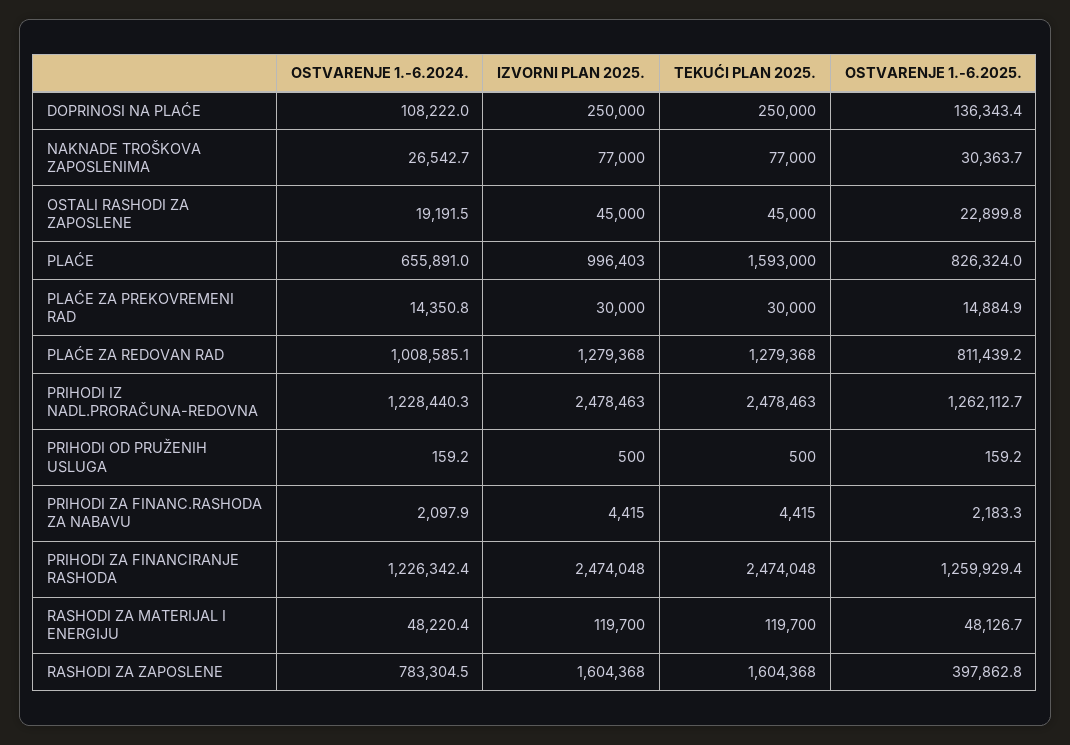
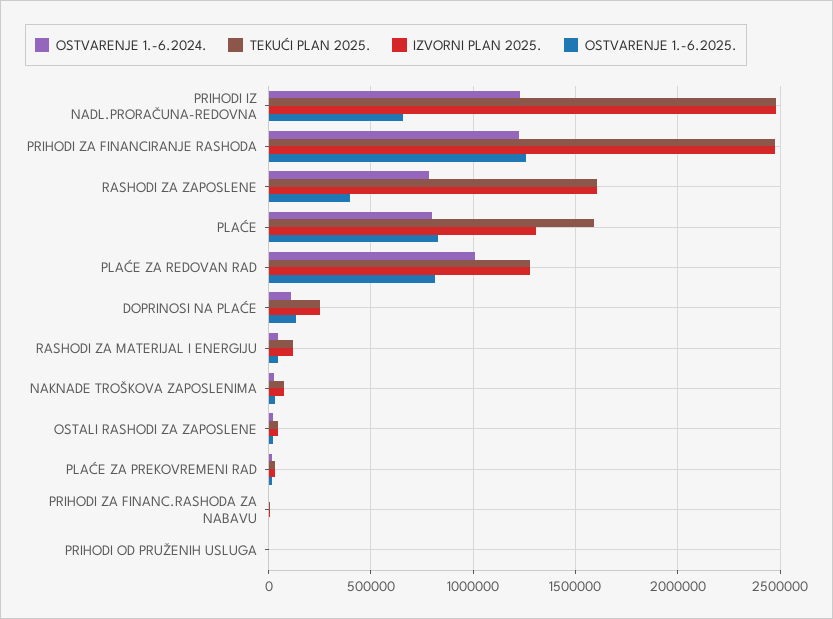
  {
    "OSTVARENJE 1.-6.2024.": {
      "DOPRINOSI NA PLAĆE": 108222,
      "NAKNADE TROŠKOVA ZAPOSLENIMA": 26542.7,
      "OSTALI RASHODI ZA ZAPOSLENE": 19191.5,
-     "PLAĆE": 655891,
+     "PLAĆE": 800000,
      "PLAĆE ZA PREKOVREMENI RAD": 14350.8,
      "PLAĆE ZA REDOVAN RAD": 1008585.1,
      "PRIHODI IZ NADL.PRORAČUNA-REDOVNA": 1228440.3,
      "PRIHODI OD PRUŽENIH USLUGA": 159.2,
      "PRIHODI ZA FINANC.RASHODA ZA NABAVU": 2097.9,
      "PRIHODI ZA FINANCIRANJE RASHODA": 1226342.4,
      "RASHODI ZA MATERIJAL I ENERGIJU": 48220.4,
      "RASHODI ZA ZAPOSLENE": 783304.5
    },
    "IZVORNI PLAN 2025.": {
      "DOPRINOSI NA PLAĆE": 250000,
      "NAKNADE TROŠKOVA ZAPOSLENIMA": 77000,
      "OSTALI RASHODI ZA ZAPOSLENE": 45000,
-     "PLAĆE": 996403,
+     "PLAĆE": 1300000,
      "PLAĆE ZA PREKOVREMENI RAD": 30000,
      "PLAĆE ZA REDOVAN RAD": 1279368,
      "PRIHODI IZ NADL.PRORAČUNA-REDOVNA": 2478463,
      "PRIHODI OD PRUŽENIH USLUGA": 500,
      "PRIHODI ZA FINANC.RASHODA ZA NABAVU": 4415,
      "PRIHODI ZA FINANCIRANJE RASHODA": 2474048,
      "RASHODI ZA MATERIJAL I ENERGIJU": 119700,
      "RASHODI ZA ZAPOSLENE": 1604368
    },
    "TEKUĆI PLAN 2025.": {
      "DOPRINOSI NA PLAĆE": 250000,
      "NAKNADE TROŠKOVA ZAPOSLENIMA": 77000,
      "OSTALI RASHODI ZA ZAPOSLENE": 45000,
      "PLAĆE": 1593000,
      "PLAĆE ZA PREKOVREMENI RAD": 30000,
      "PLAĆE ZA REDOVAN RAD": 1279368,
      "PRIHODI IZ NADL.PRORAČUNA-REDOVNA": 2478463,
      "PRIHODI OD PRUŽENIH USLUGA": 500,
      "PRIHODI ZA FINANC.RASHODA ZA NABAVU": 4415,
      "PRIHODI ZA FINANCIRANJE RASHODA": 2474048,
      "RASHODI ZA MATERIJAL I ENERGIJU": 119700,
      "RASHODI ZA ZAPOSLENE": 1604368
    },
    "OSTVARENJE 1.-6.2025.": {
      "DOPRINOSI NA PLAĆE": 136343.4,
      "NAKNADE TROŠKOVA ZAPOSLENIMA": 30363.7,
      "OSTALI RASHODI ZA ZAPOSLENE": 22899.8,
      "PLAĆE": 826324,
      "PLAĆE ZA PREKOVREMENI RAD": 14884.9,
      "PLAĆE ZA REDOVAN RAD": 811439.2,
-     "PRIHODI IZ NADL.PRORAČUNA-REDOVNA": 1262112.7,
+     "PRIHODI IZ NADL.PRORAČUNA-REDOVNA": 650000,
      "PRIHODI OD PRUŽENIH USLUGA": 159.2,
      "PRIHODI ZA FINANC.RASHODA ZA NABAVU": 2183.3,
      "PRIHODI ZA FINANCIRANJE RASHODA": 1259929.4,
      "RASHODI ZA MATERIJAL I ENERGIJU": 48126.7,
      "RASHODI ZA ZAPOSLENE": 397862.8
    }
  }

